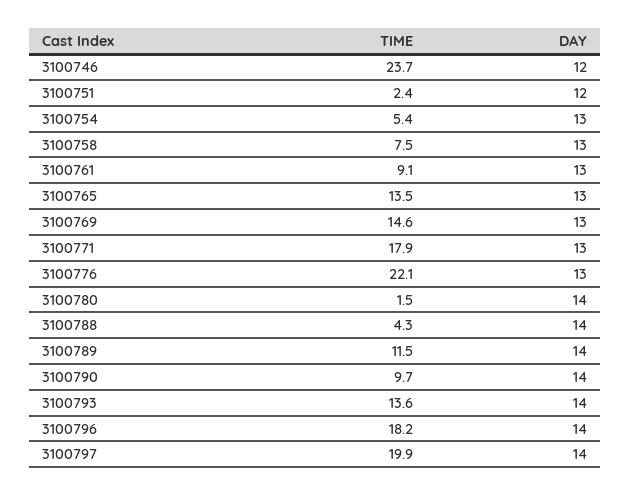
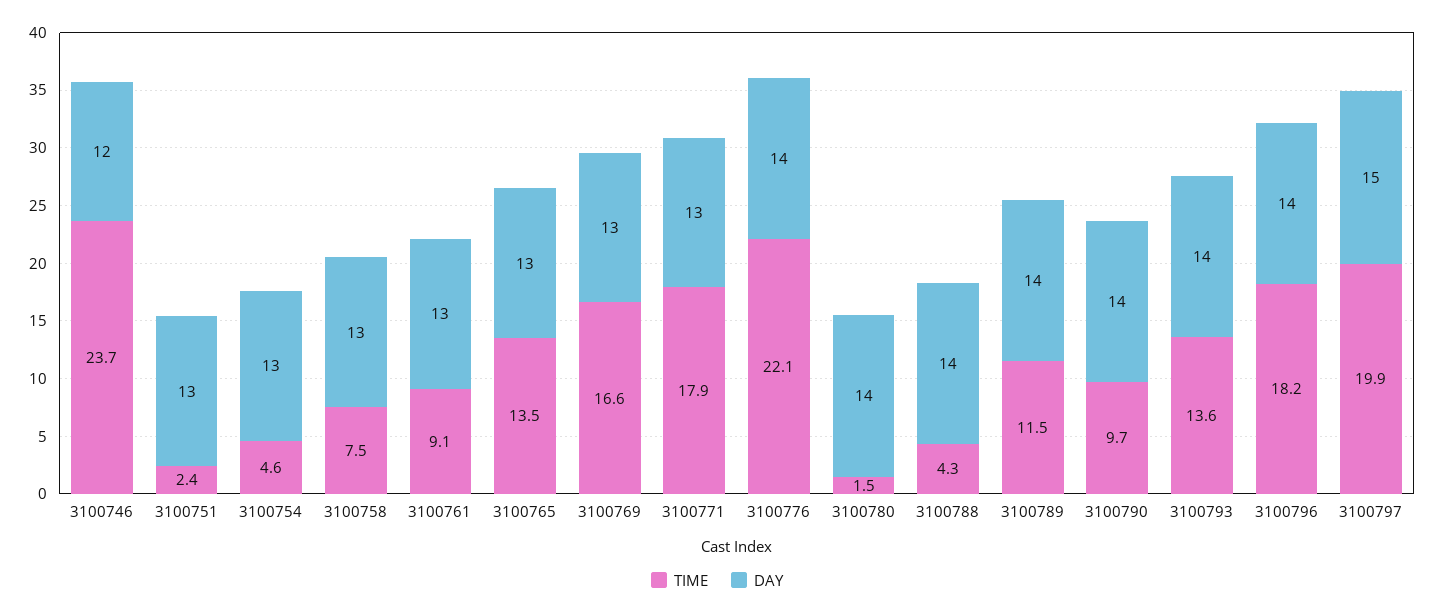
  {
    "TIME": {
      "3100746": 23.7,
      "3100751": 2.4,
-     "3100754": 5.4,
+     "3100754": 4.6,
      "3100758": 7.5,
      "3100761": 9.1,
      "3100765": 13.5,
-     "3100769": 14.6,
+     "3100769": 16.6,
      "3100771": 17.9,
      "3100776": 22.1,
      "3100780": 1.5,
      "3100788": 4.3,
      "3100789": 11.5,
      "3100790": 9.7,
      "3100793": 13.6,
      "3100796": 18.2,
      "3100797": 19.9
    },
    "DAY": {
      "3100746": 12,
-     "3100751": 12,
+     "3100751": 13,
      "3100754": 13,
      "3100758": 13,
      "3100761": 13,
      "3100765": 13,
      "3100769": 13,
      "3100771": 13,
-     "3100776": 13,
+     "3100776": 14,
      "3100780": 14,
      "3100788": 14,
      "3100789": 14,
      "3100790": 14,
      "3100793": 14,
      "3100796": 14,
-     "3100797": 14
+     "3100797": 15
    }
  }

